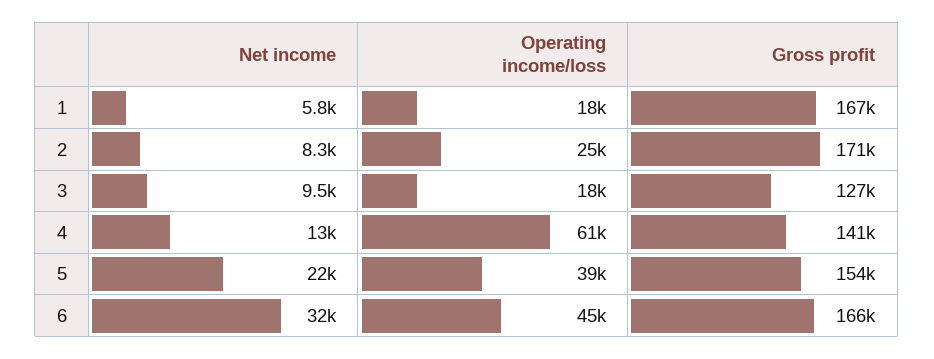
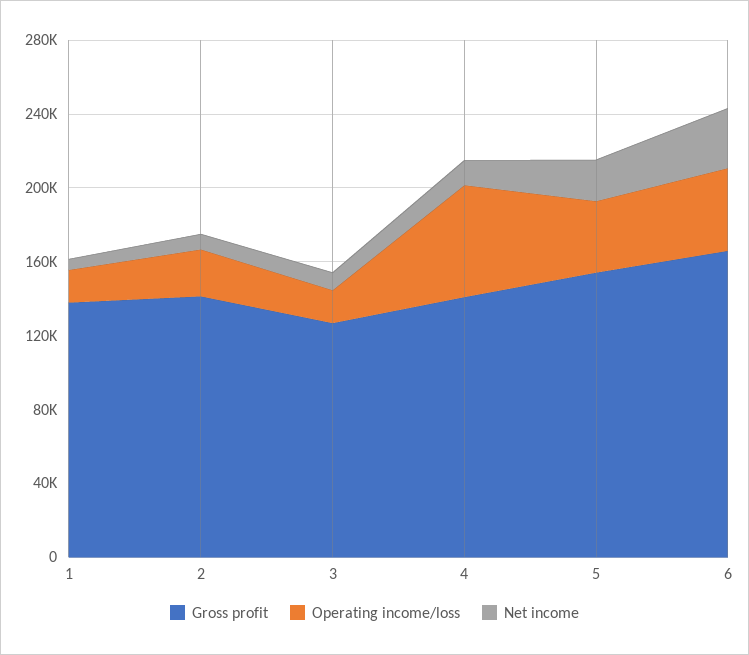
  {
    "Net income": {
      "1": 5800,
      "2": 8300,
      "3": 9500,
      "4": 13000,
      "5": 22000,
      "6": 32000
    },
    "Operating income/loss": {
      "1": 18000,
      "2": 25000,
      "3": 18000,
      "4": 61000,
      "5": 39000,
      "6": 45000
    },
    "Gross profit": {
-     "1": 167000,
+     "1": 140000,
-     "2": 171000,
+     "2": 140000,
      "3": 127000,
      "4": 141000,
      "5": 154000,
      "6": 166000
    }
  }

